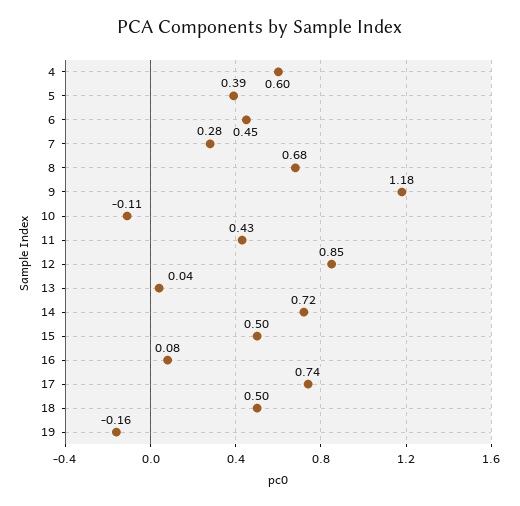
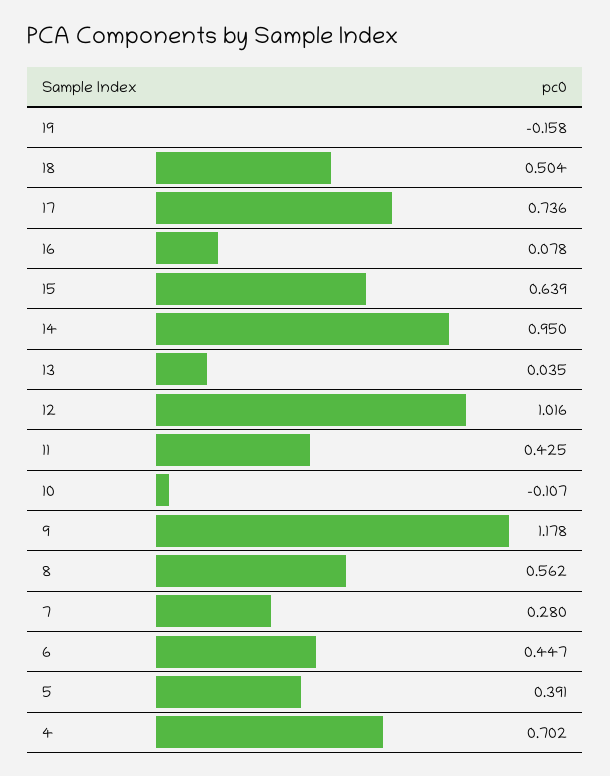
  {
-   "4": 0.6,
+   "4": 0.702,
    "5": 0.391,
    "6": 0.447,
    "7": 0.28,
-   "8": 0.68,
+   "8": 0.562,
    "9": 1.178,
    "10": -0.107,
    "11": 0.425,
-   "12": 0.85,
+   "12": 1.016,
    "13": 0.035,
-   "14": 0.72,
+   "14": 0.95,
-   "15": 0.5,
+   "15": 0.639,
    "16": 0.078,
    "17": 0.736,
    "18": 0.504,
    "19": -0.158
  }

